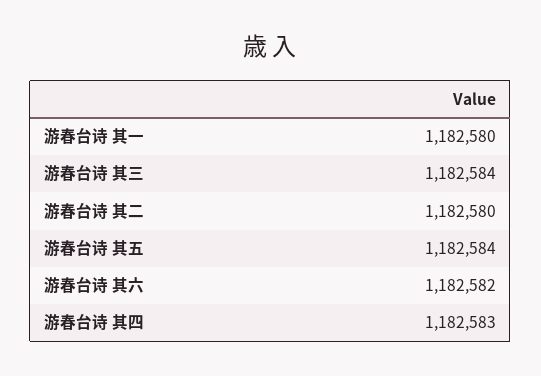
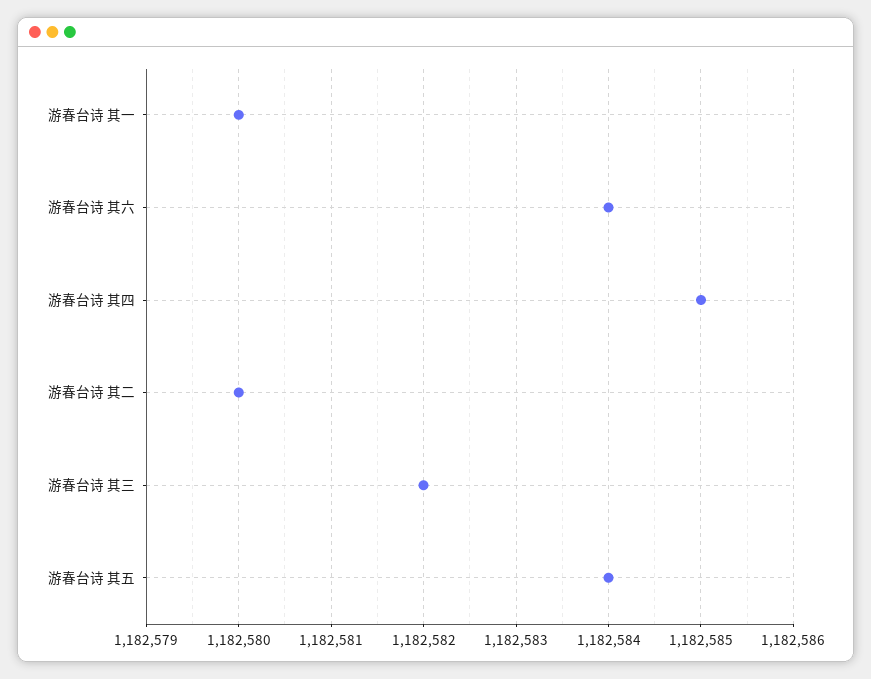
  {
    "游春台诗 其一": 1182580,
-   "游春台诗 其三": 1182584,
+   "游春台诗 其三": 1182582,
    "游春台诗 其二": 1182580,
    "游春台诗 其五": 1182584,
-   "游春台诗 其六": 1182582,
+   "游春台诗 其六": 1182584,
-   "游春台诗 其四": 1182583
+   "游春台诗 其四": 1182585
  }

